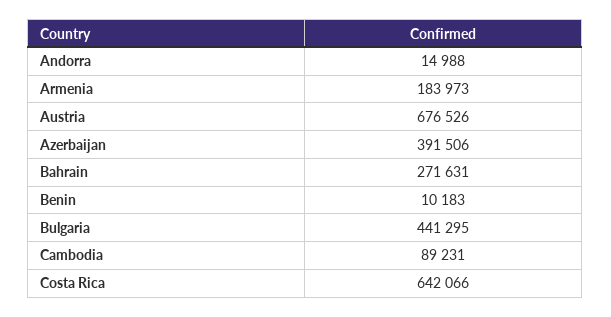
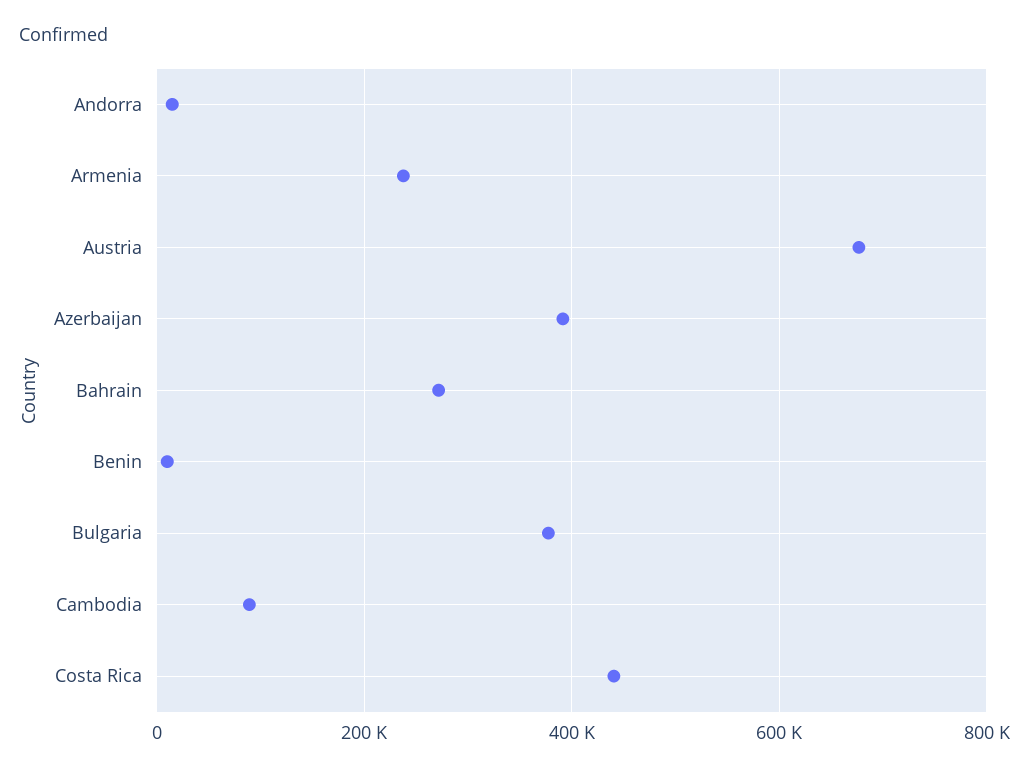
  {
    "Andorra": 14988,
-   "Armenia": 183973,
+   "Armenia": 240000,
    "Austria": 676526,
    "Azerbaijan": 391506,
    "Bahrain": 271631,
    "Benin": 10183,
-   "Bulgaria": 441295,
+   "Bulgaria": 380000,
    "Cambodia": 89231,
-   "Costa Rica": 642066
+   "Costa Rica": 440000
  }

